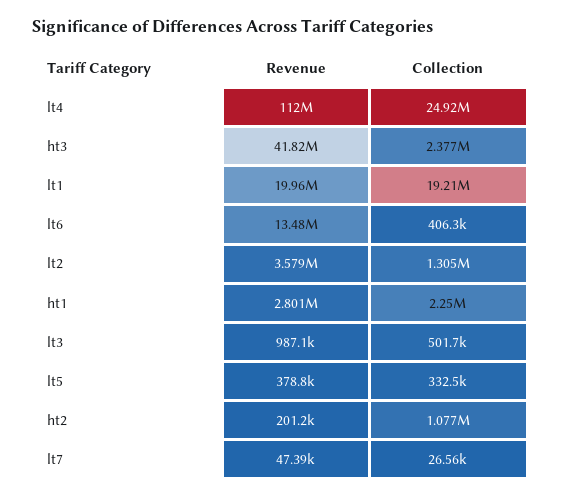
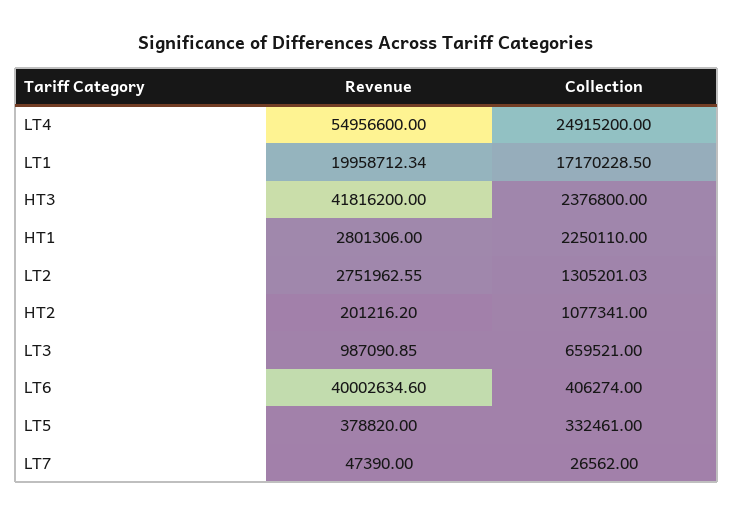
  {
    "Revenue": {
-     "lt4": 112000000,
+     "lt4": 54956600,
      "ht3": 41816200,
      "lt1": 19958712.34,
-     "lt6": 13480000,
+     "lt6": 40002634.6,
-     "lt2": 3579000,
+     "lt2": 2751962.55,
      "ht1": 2801306,
      "lt3": 987090.85,
      "lt5": 378820,
      "ht2": 201216.2,
      "lt7": 47390
    },
    "Collection": {
      "lt4": 24915200,
      "ht3": 2376800,
-     "lt1": 19210000,
+     "lt1": 17170228.5,
      "lt6": 406274,
      "lt2": 1305201.03,
      "ht1": 2250110,
-     "lt3": 501700,
+     "lt3": 659521,
      "lt5": 332461,
      "ht2": 1077341,
      "lt7": 26562
    }
  }

